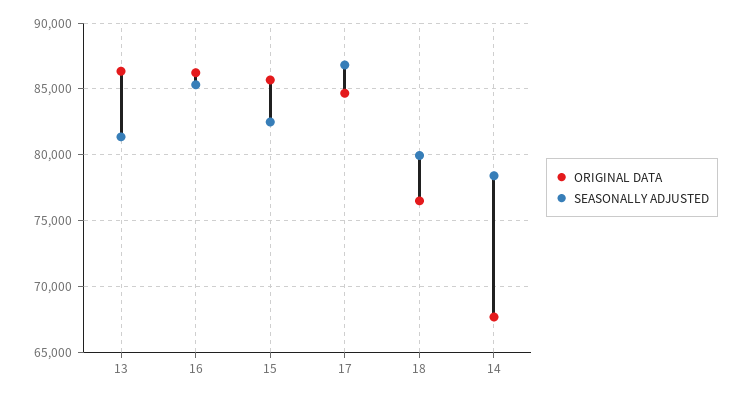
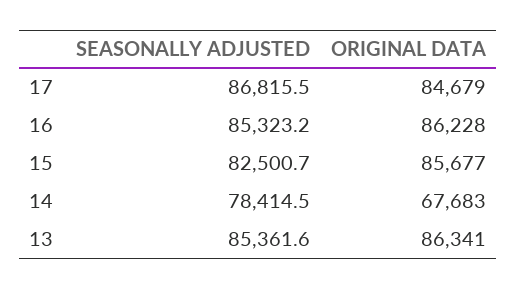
  {
    "ORIGINAL DATA": {
      "13": 86341,
      "16": 86228,
      "15": 85677,
      "17": 84679,
-     "18": 76500,
      "14": 67683
    },
    "SEASONALLY ADJUSTED": {
-     "13": 81500,
+     "13": 85361.6,
      "16": 85323.2,
      "15": 82500.7,
      "17": 86815.5,
-     "18": 80000,
      "14": 78414.5
    }
  }

